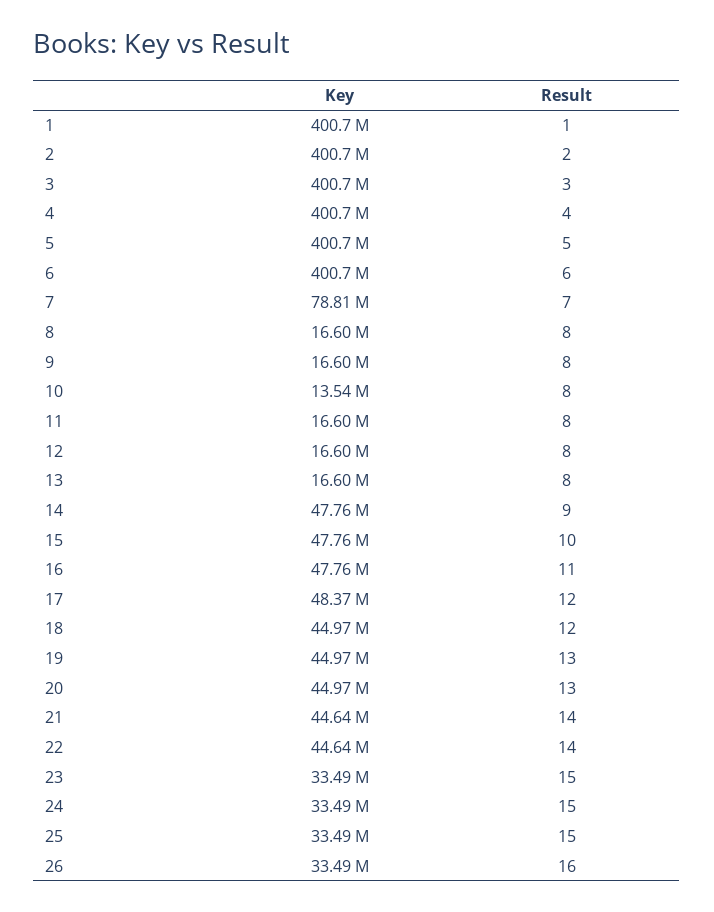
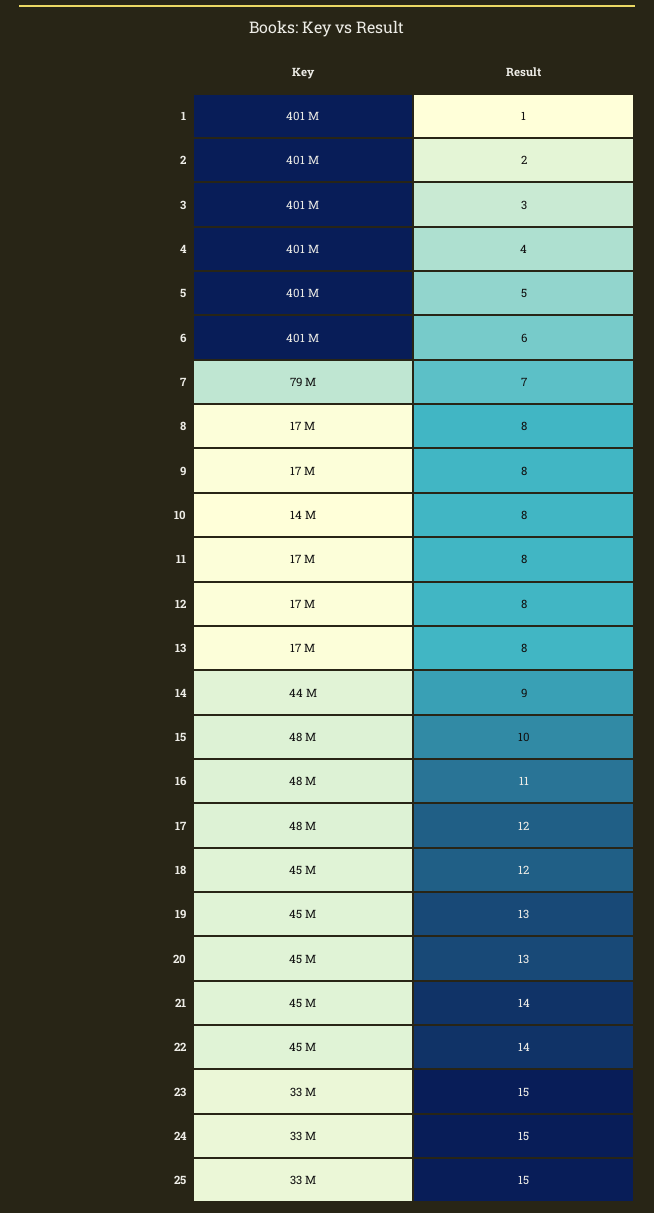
  {
    "Key": {
      "1": 400700000,
      "2": 400700000,
      "3": 400700000,
      "4": 400700000,
      "5": 400700000,
      "6": 400700000,
      "7": 78810000,
      "8": 16600000,
      "9": 16600000,
      "10": 13540000,
      "11": 16600000,
      "12": 16600000,
      "13": 16600000,
-     "14": 47760000,
+     "14": 44000000,
      "15": 47760000,
      "16": 47760000,
      "17": 48370000,
      "18": 44970000,
      "19": 44970000,
      "20": 44970000,
      "21": 44640000,
      "22": 44640000,
      "23": 33490000,
      "24": 33490000,
-     "25": 33490000,
+     "25": 33490000
-     "26": 33490000
    },
    "Result": {
      "1": 1,
      "2": 2,
      "3": 3,
      "4": 4,
      "5": 5,
      "6": 6,
      "7": 7,
      "8": 8,
      "9": 8,
      "10": 8,
      "11": 8,
      "12": 8,
      "13": 8,
      "14": 9,
      "15": 10,
      "16": 11,
      "17": 12,
      "18": 12,
      "19": 13,
      "20": 13,
      "21": 14,
      "22": 14,
      "23": 15,
      "24": 15,
-     "25": 15,
+     "25": 15
-     "26": 16
    }
  }

